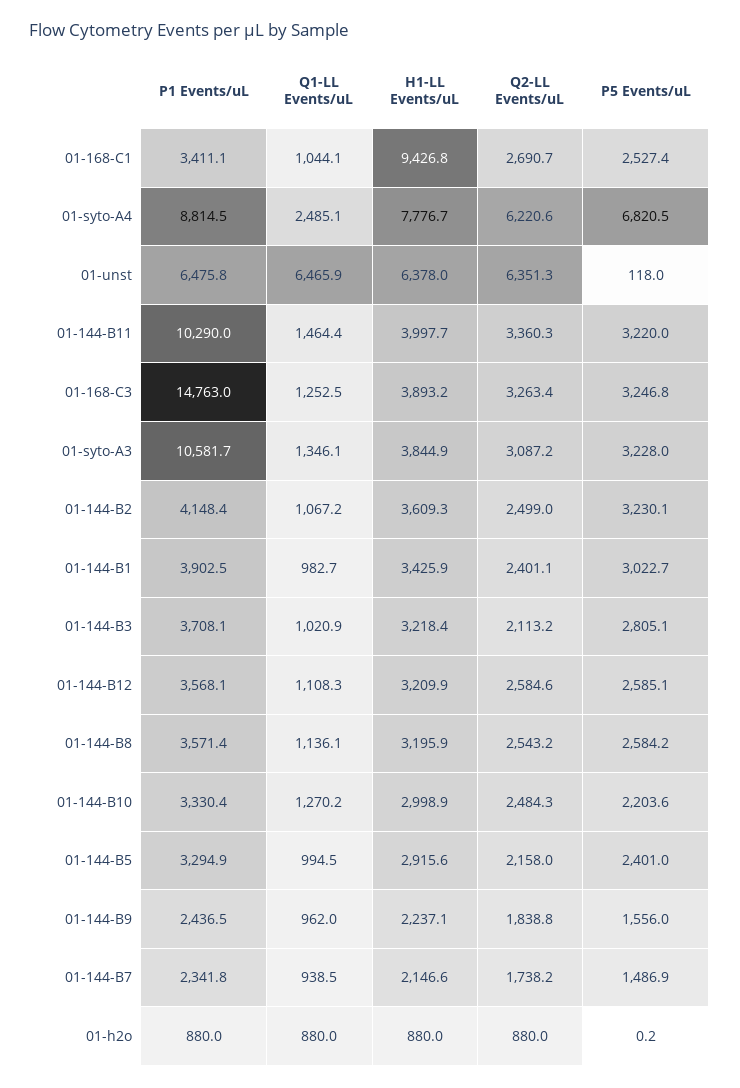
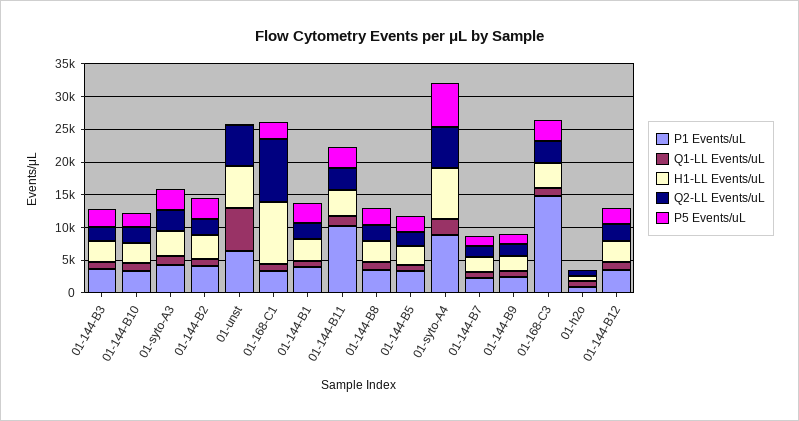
  {
    "P1 Events/uL": {
      "01-168-C1": 3411.1,
      "01-syto-A4": 8814.5,
      "01-unst": 6475.8,
      "01-144-B11": 10290,
      "01-168-C3": 14763,
-     "01-syto-A3": 10581.7,
+     "01-syto-A3": 5000,
      "01-144-B2": 4148.4,
      "01-144-B1": 3902.5,
      "01-144-B3": 3708.1,
      "01-144-B12": 3568.1,
      "01-144-B8": 3571.4,
      "01-144-B10": 3330.4,
      "01-144-B5": 3294.9,
      "01-144-B9": 2436.5,
      "01-144-B7": 2341.8,
      "01-h2o": 880
    },
    "Q1-LL Events/uL": {
      "01-168-C1": 1044.1,
      "01-syto-A4": 2485.1,
      "01-unst": 6465.9,
      "01-144-B11": 1464.4,
      "01-168-C3": 1252.5,
      "01-syto-A3": 1346.1,
      "01-144-B2": 1067.2,
      "01-144-B1": 982.7,
      "01-144-B3": 1020.9,
      "01-144-B12": 1108.3,
      "01-144-B8": 1136.1,
      "01-144-B10": 1270.2,
      "01-144-B5": 994.5,
      "01-144-B9": 962,
      "01-144-B7": 938.5,
      "01-h2o": 880
    },
    "H1-LL Events/uL": {
      "01-168-C1": 9426.8,
      "01-syto-A4": 7776.7,
      "01-unst": 6378,
      "01-144-B11": 3997.7,
      "01-168-C3": 3893.2,
      "01-syto-A3": 3844.9,
      "01-144-B2": 3609.3,
      "01-144-B1": 3425.9,
      "01-144-B3": 3218.4,
      "01-144-B12": 3209.9,
      "01-144-B8": 3195.9,
      "01-144-B10": 2998.9,
      "01-144-B5": 2915.6,
      "01-144-B9": 2237.1,
      "01-144-B7": 2146.6,
      "01-h2o": 880
    },
    "Q2-LL Events/uL": {
-     "01-168-C1": 2690.7,
+     "01-168-C1": 10000,
      "01-syto-A4": 6220.6,
      "01-unst": 6351.3,
      "01-144-B11": 3360.3,
      "01-168-C3": 3263.4,
      "01-syto-A3": 3087.2,
      "01-144-B2": 2499,
      "01-144-B1": 2401.1,
      "01-144-B3": 2113.2,
      "01-144-B12": 2584.6,
      "01-144-B8": 2543.2,
      "01-144-B10": 2484.3,
      "01-144-B5": 2158,
      "01-144-B9": 1838.8,
      "01-144-B7": 1738.2,
      "01-h2o": 880
    },
    "P5 Events/uL": {
      "01-168-C1": 2527.4,
      "01-syto-A4": 6820.5,
      "01-unst": 118,
      "01-144-B11": 3220,
      "01-168-C3": 3246.8,
      "01-syto-A3": 3228,
      "01-144-B2": 3230.1,
      "01-144-B1": 3022.7,
      "01-144-B3": 2805.1,
      "01-144-B12": 2585.1,
      "01-144-B8": 2584.2,
      "01-144-B10": 2203.6,
      "01-144-B5": 2401,
      "01-144-B9": 1556,
      "01-144-B7": 1486.9,
      "01-h2o": 0.2
    }
  }

